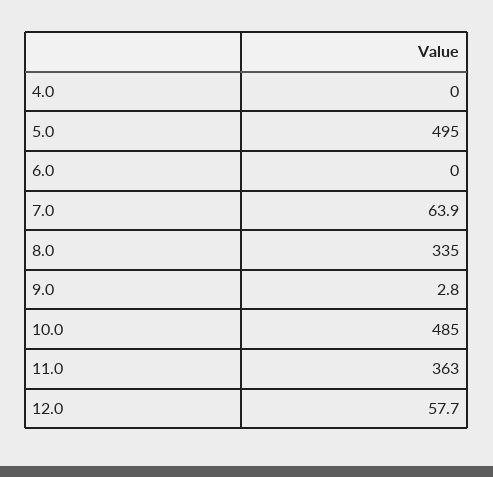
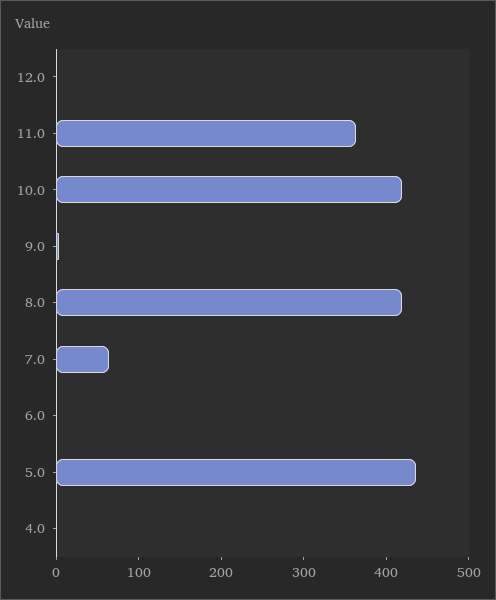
  {
    "4.0": 0,
-   "5.0": 495,
+   "5.0": 440,
    "6.0": 0,
    "7.0": 63.9,
-   "8.0": 335,
+   "8.0": 420,
    "9.0": 2.8,
-   "10.0": 485,
+   "10.0": 420,
    "11.0": 363,
-   "12.0": 57.7
+   "12.0": 0
  }

